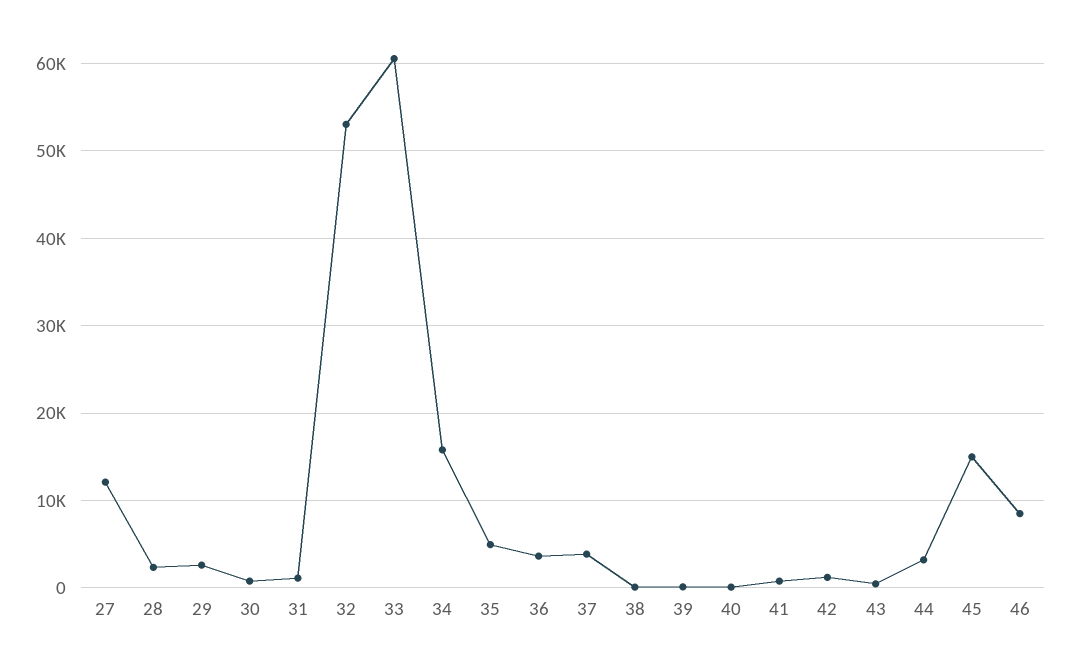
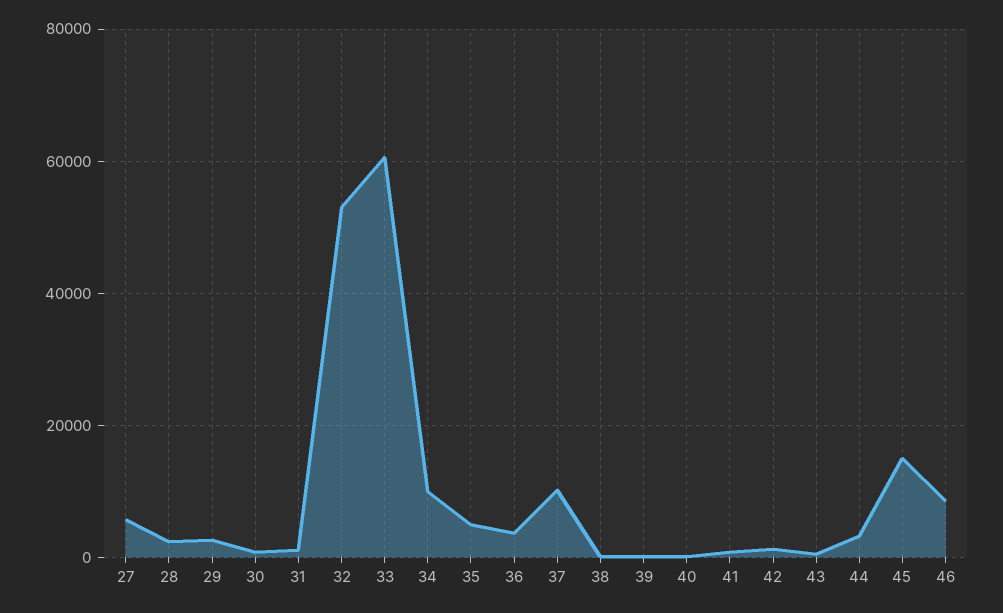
  {
-   "27": 12000,
+   "27": 6000,
    "28": 2000,
    "29": 3000,
    "30": 1000,
    "31": 1000,
    "32": 53000,
    "33": 61000,
-   "34": 16000,
+   "34": 10000,
    "35": 5000,
    "36": 4000,
-   "37": 4000,
+   "37": 10000,
    "38": 0,
    "39": 0,
    "40": 0,
    "41": 1000,
    "42": 1000,
    "43": 0,
    "44": 3000,
    "45": 15000,
    "46": 9000
  }

